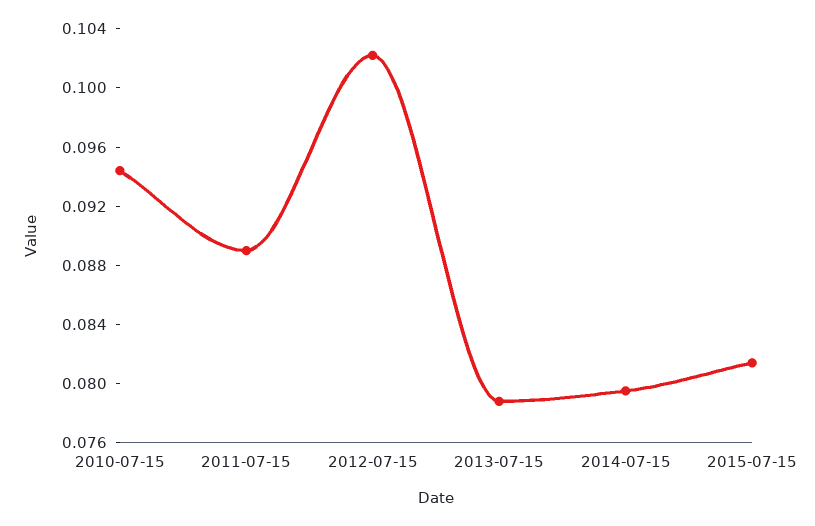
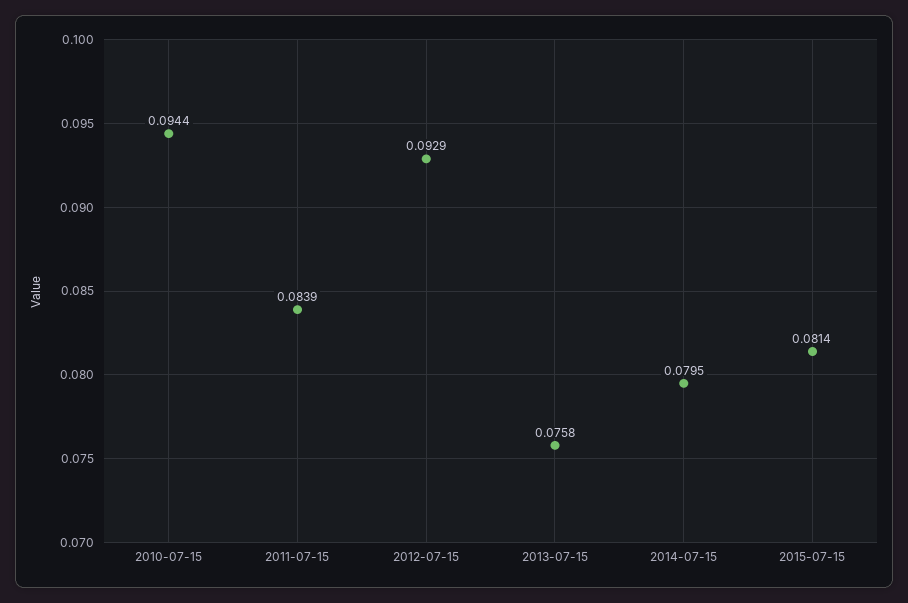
  {
    "2010-07-15": 0.0944,
-   "2011-07-15": 0.089,
+   "2011-07-15": 0.0839,
-   "2012-07-15": 0.102,
+   "2012-07-15": 0.0929,
-   "2013-07-15": 0.079,
+   "2013-07-15": 0.0758,
    "2014-07-15": 0.0795,
    "2015-07-15": 0.0814
  }

